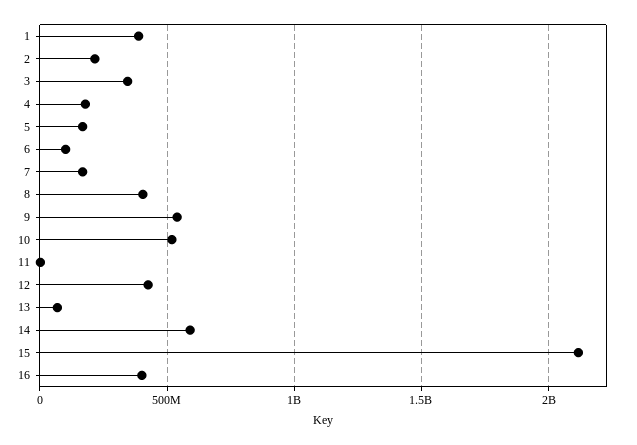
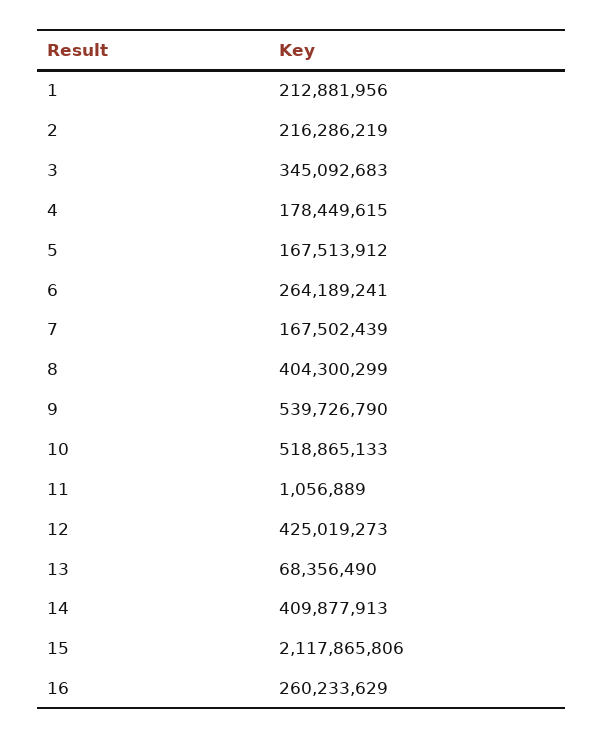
  {
-   "1": 400000000,
+   "1": 212881956,
    "2": 216286219,
    "3": 345092683,
    "4": 178449615,
    "5": 167513912,
-   "6": 100000000,
+   "6": 264189241,
    "7": 167502439,
    "8": 404300299,
    "9": 539726790,
    "10": 518865133,
    "11": 1056889,
    "12": 425019273,
    "13": 68356490,
-   "14": 600000000,
+   "14": 409877913,
    "15": 2117865806,
-   "16": 400000000
+   "16": 260233629
  }

